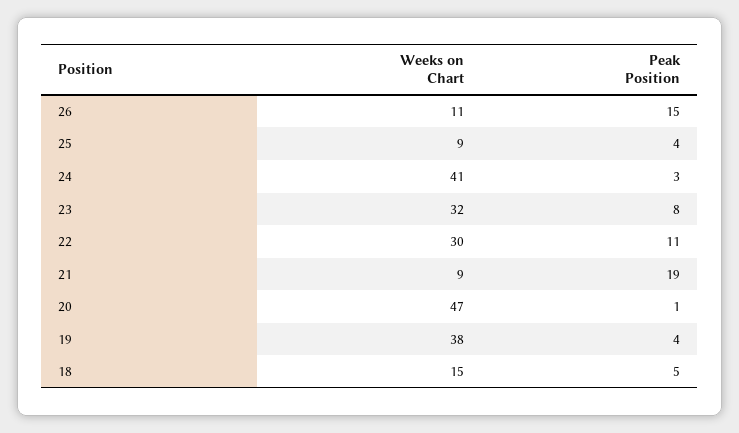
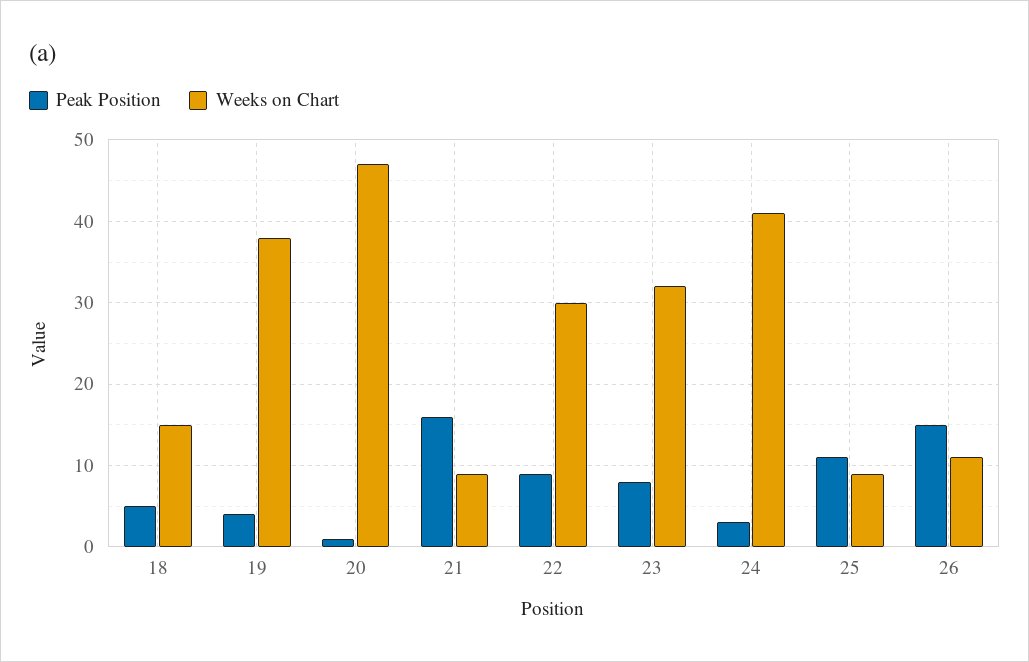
  {
    "Weeks on Chart": {
      "26": 11,
      "25": 9,
      "24": 41,
      "23": 32,
      "22": 30,
      "21": 9,
      "20": 47,
      "19": 38,
      "18": 15
    },
    "Peak Position": {
      "26": 15,
-     "25": 4,
+     "25": 11,
      "24": 3,
      "23": 8,
-     "22": 11,
+     "22": 9,
-     "21": 19,
+     "21": 16,
      "20": 1,
      "19": 4,
      "18": 5
    }
  }

